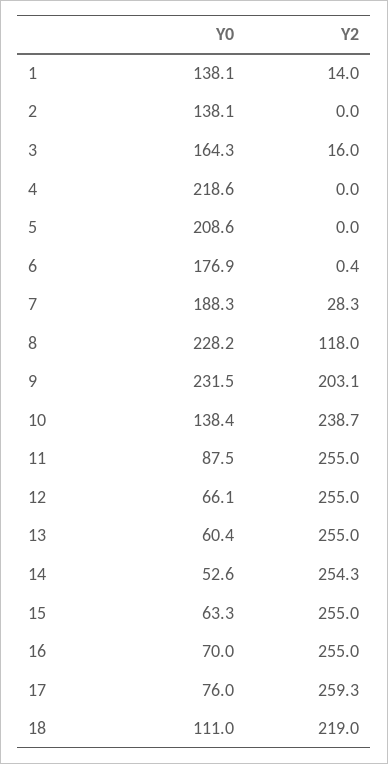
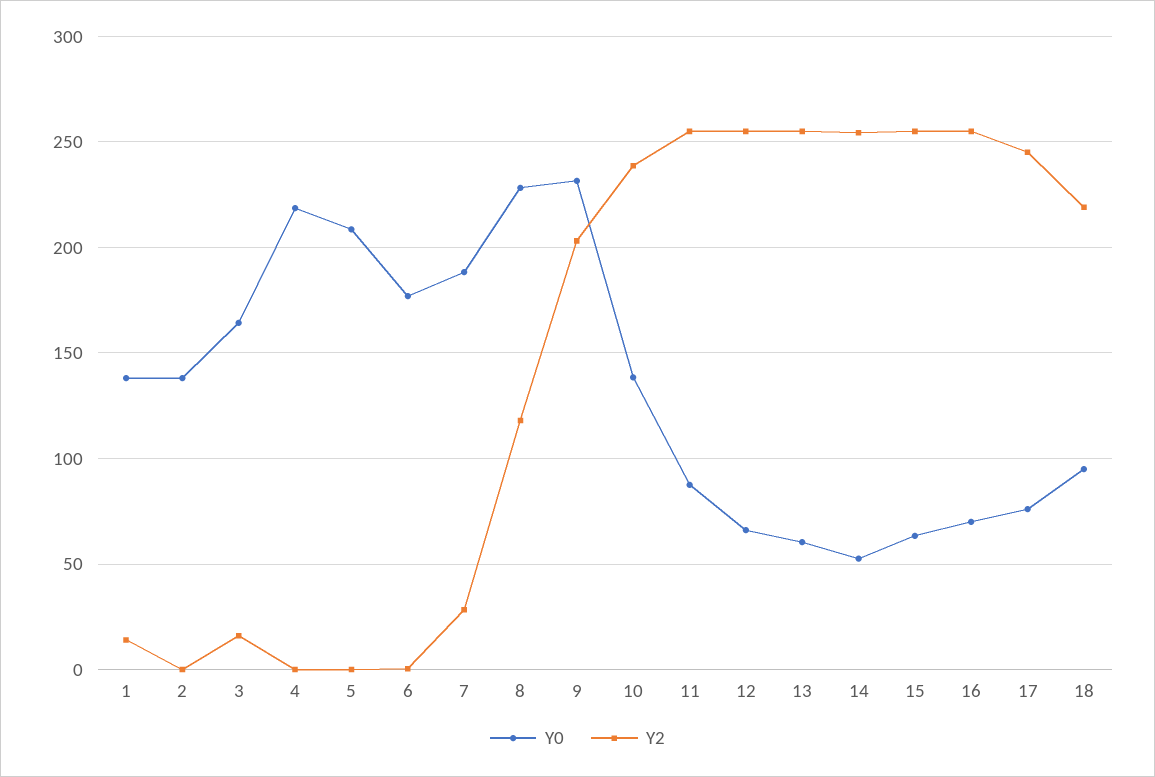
  {
    "Y0": {
      "1": 138.1,
      "2": 138.1,
      "3": 164.3,
      "4": 218.6,
      "5": 208.6,
      "6": 176.9,
      "7": 188.3,
      "8": 228.2,
      "9": 231.5,
      "10": 138.4,
      "11": 87.5,
      "12": 66.1,
      "13": 60.4,
      "14": 52.6,
      "15": 63.3,
      "16": 70,
      "17": 76,
-     "18": 111
+     "18": 95
    },
    "Y2": {
      "1": 14,
      "2": 0,
      "3": 16,
      "4": 0,
      "5": 0,
      "6": 0.4,
      "7": 28.3,
      "8": 118,
      "9": 203.1,
      "10": 238.7,
      "11": 255,
      "12": 255,
      "13": 255,
      "14": 254.3,
      "15": 255,
      "16": 255,
-     "17": 259.3,
+     "17": 245,
      "18": 219
    }
  }

